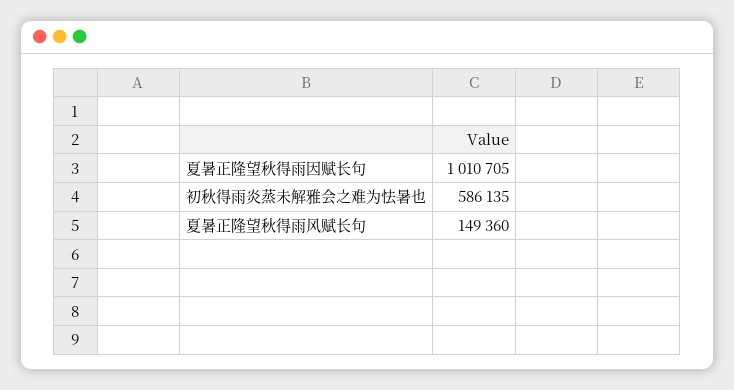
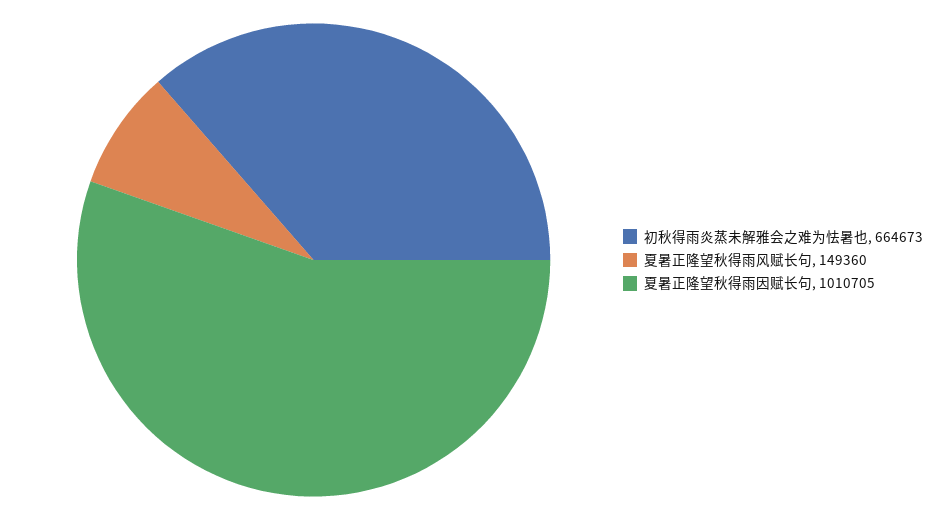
  {
    "夏暑正隆望秋得雨因赋长句": 1010705,
-   "初秋得雨炎蒸未解雅会之难为怯暑也": 586135,
+   "初秋得雨炎蒸未解雅会之难为怯暑也": 664673,
    "夏暑正隆望秋得雨风赋长句": 149360
  }

